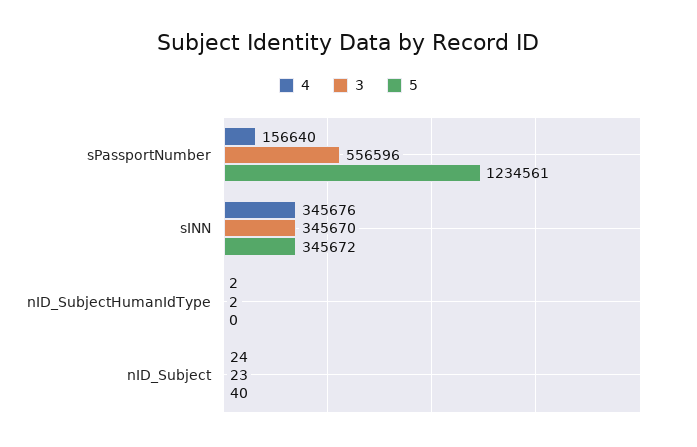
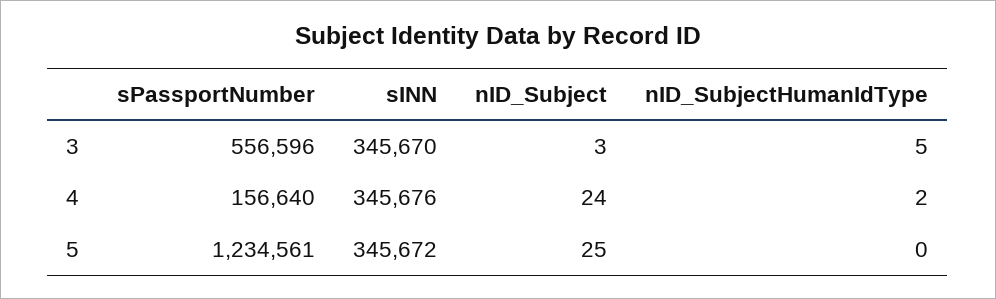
  {
    "4": {
      "sPassportNumber": 156640,
      "sINN": 345676,
      "nID_SubjectHumanIdType": 2,
      "nID_Subject": 24
    },
    "3": {
      "sPassportNumber": 556596,
      "sINN": 345670,
-     "nID_SubjectHumanIdType": 2,
+     "nID_SubjectHumanIdType": 5,
-     "nID_Subject": 23
+     "nID_Subject": 3
    },
    "5": {
      "sPassportNumber": 1234561,
      "sINN": 345672,
      "nID_SubjectHumanIdType": 0,
-     "nID_Subject": 40
+     "nID_Subject": 25
    }
  }

